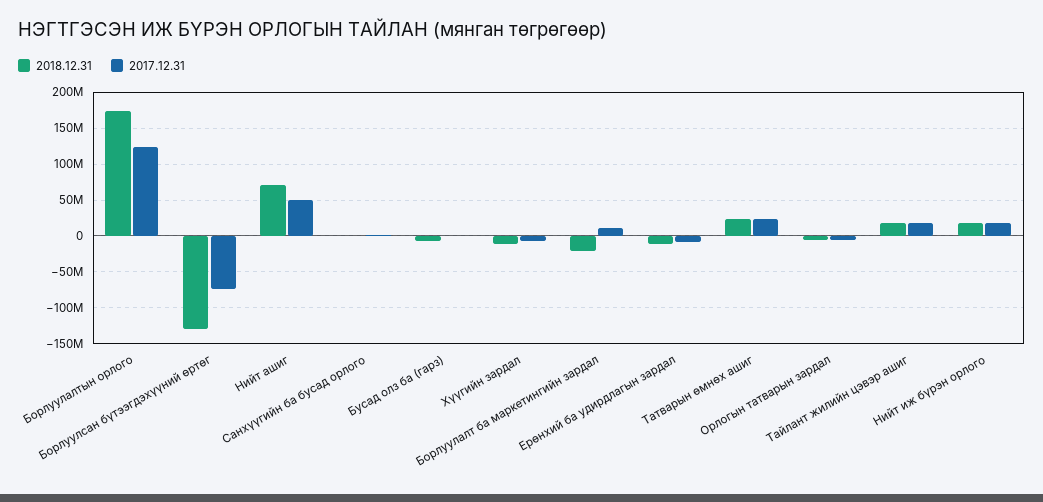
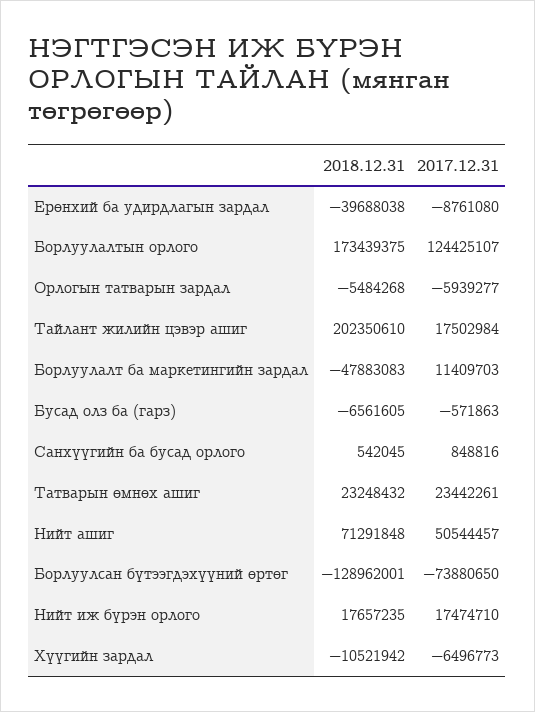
  {
    "2018.12.31": {
      "Борлуулалтын орлого": 173439375,
      "Борлуулсан бүтээгдэхүүний өртөг": -128962001,
      "Нийт ашиг": 71291848,
      "Санхүүгийн ба бусад орлого": 542045,
      "Бусад олз ба (гарз)": -6561605,
      "Хүүгийн зардал": -10521942,
-     "Борлуулалт ба маркетингийн зардал": -20000000,
+     "Борлуулалт ба маркетингийн зардал": -47883083,
-     "Ерөнхий ба удирдлагын зардал": -10000000,
+     "Ерөнхий ба удирдлагын зардал": -39688038,
      "Татварын өмнөх ашиг": 23248432,
      "Орлогын татварын зардал": -5484268,
-     "Тайлант жилийн цэвэр ашиг": 20000000,
+     "Тайлант жилийн цэвэр ашиг": 202350610,
      "Нийт иж бүрэн орлого": 17657235
    },
    "2017.12.31": {
      "Борлуулалтын орлого": 124425107,
      "Борлуулсан бүтээгдэхүүний өртөг": -73880650,
      "Нийт ашиг": 50544457,
      "Санхүүгийн ба бусад орлого": 848816,
      "Бусад олз ба (гарз)": -571863,
      "Хүүгийн зардал": -6496773,
      "Борлуулалт ба маркетингийн зардал": 11409703,
      "Ерөнхий ба удирдлагын зардал": -8761080,
      "Татварын өмнөх ашиг": 23442261,
      "Орлогын татварын зардал": -5939277,
      "Тайлант жилийн цэвэр ашиг": 17502984,
      "Нийт иж бүрэн орлого": 17474710
    }
  }

